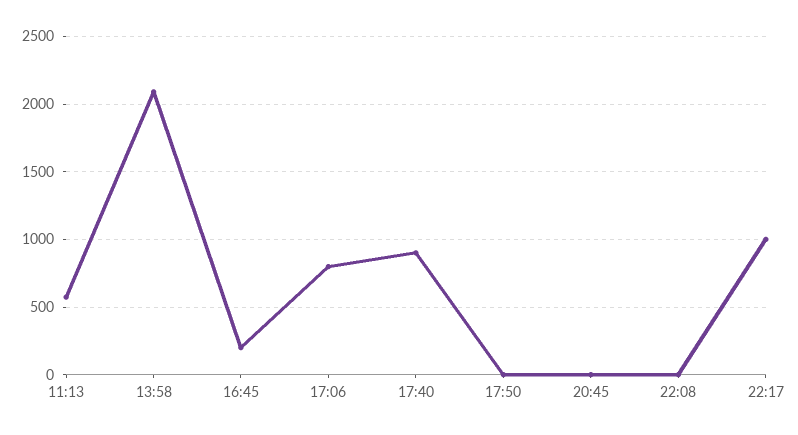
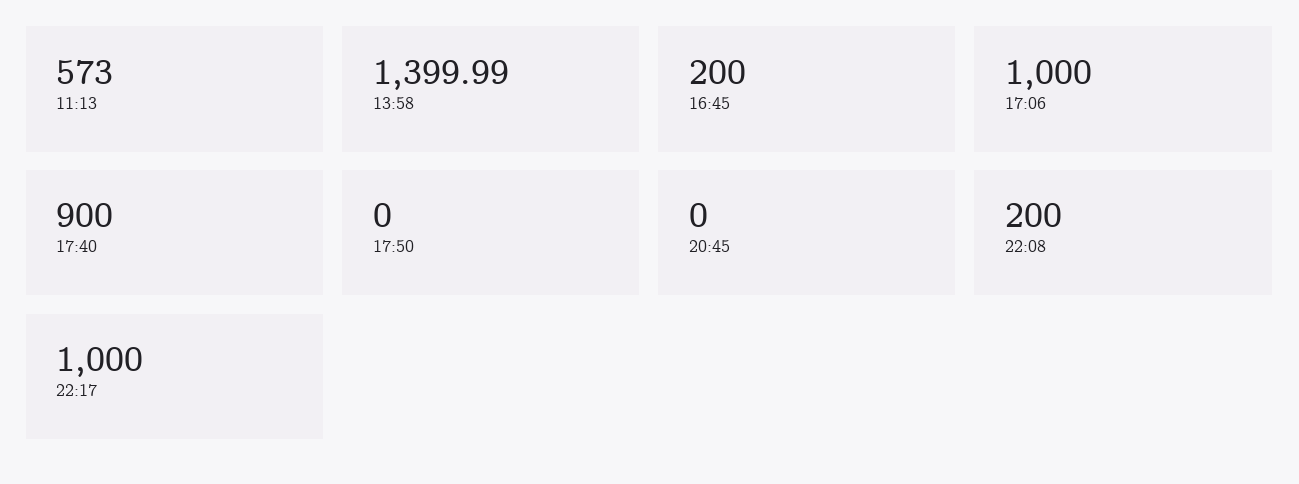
  {
    "11:13": 573,
-   "13:58": 2100,
+   "13:58": 1399.99,
    "16:45": 200,
-   "17:06": 800,
+   "17:06": 1000,
    "17:40": 900,
    "17:50": 0,
    "20:45": 0,
-   "22:08": 0,
+   "22:08": 200,
    "22:17": 1000
  }

